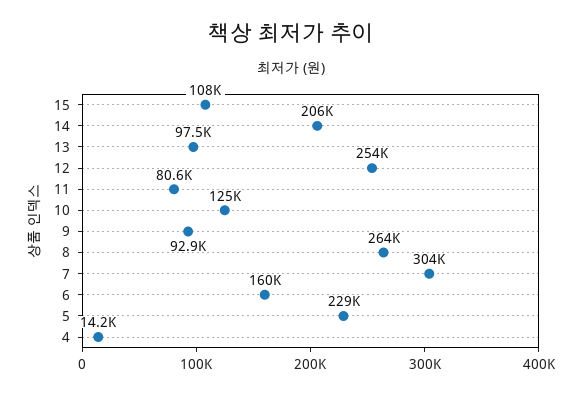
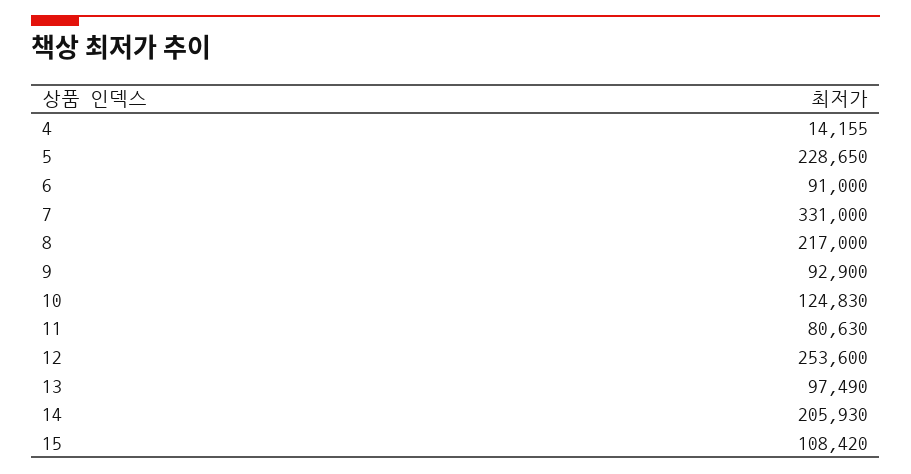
  {
    "15": 108420,
    "14": 205930,
    "13": 97490,
    "12": 253600,
    "11": 80630,
    "10": 124830,
    "9": 92900,
-   "8": 264000,
+   "8": 217000,
-   "7": 304000,
+   "7": 331000,
-   "6": 160000,
+   "6": 91000,
    "5": 228650,
    "4": 14155
  }

